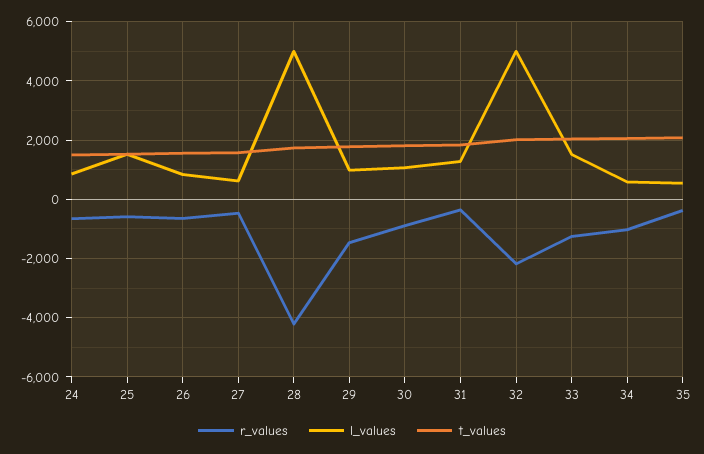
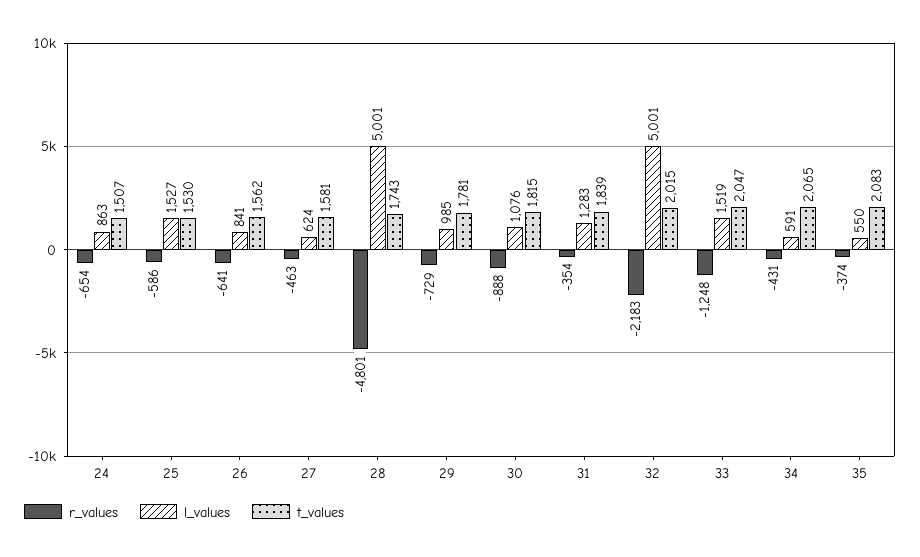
  {
    "r_values": {
      "24": -654,
      "25": -586,
      "26": -641,
      "27": -463,
-     "28": -4250,
+     "28": -4801,
-     "29": -1500,
+     "29": -729,
      "30": -888,
      "31": -354,
      "32": -2183,
      "33": -1248,
-     "34": -1000,
+     "34": -431,
      "35": -374
    },
    "l_values": {
      "24": 863,
      "25": 1527,
      "26": 841,
      "27": 624,
      "28": 5001,
      "29": 985,
      "30": 1076,
      "31": 1283,
      "32": 5001,
      "33": 1519,
      "34": 591,
      "35": 550
    },
    "t_values": {
      "24": 1507,
      "25": 1530,
      "26": 1562,
      "27": 1581,
      "28": 1743,
      "29": 1781,
      "30": 1815,
      "31": 1839,
      "32": 2015,
      "33": 2047,
      "34": 2065,
      "35": 2083
    }
  }

